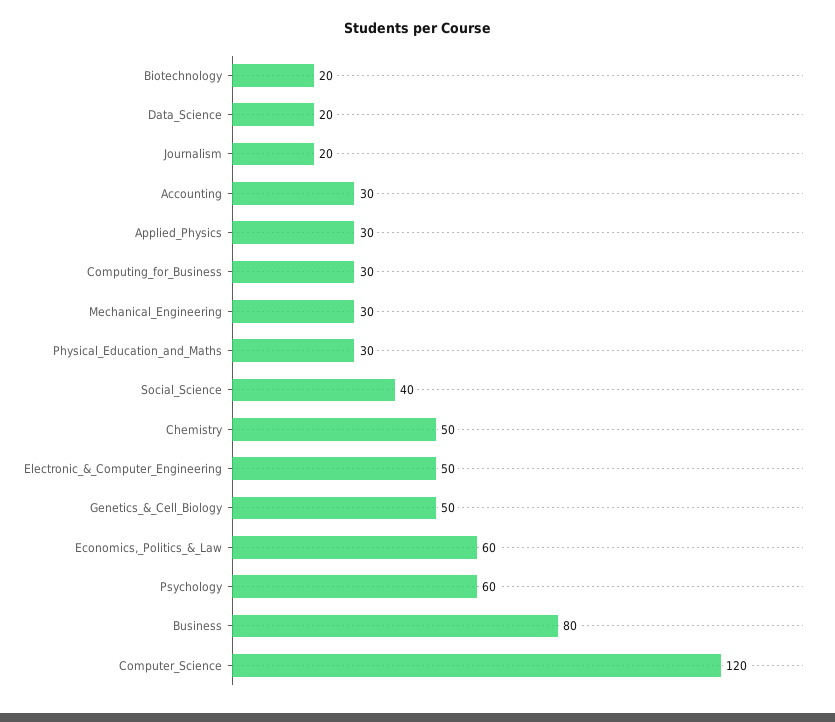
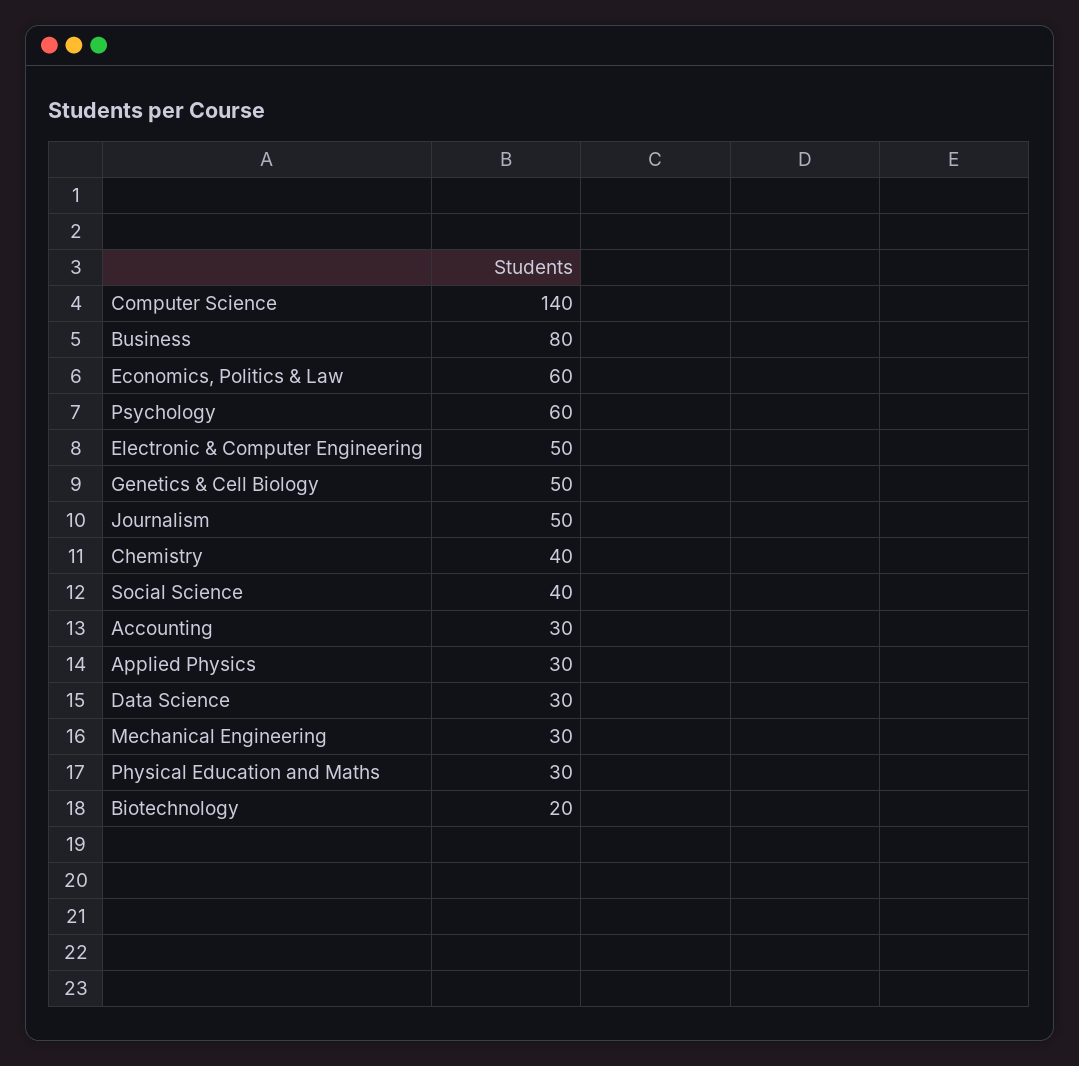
  {
    "Biotechnology": 20,
-   "Data_Science": 20,
+   "Data_Science": 30,
-   "Journalism": 20,
+   "Journalism": 50,
    "Accounting": 30,
    "Applied_Physics": 30,
-   "Computing_for_Business": 30,
    "Mechanical_Engineering": 30,
    "Physical_Education_and_Maths": 30,
    "Social_Science": 40,
-   "Chemistry": 50,
+   "Chemistry": 40,
    "Electronic_&_Computer_Engineering": 50,
    "Genetics_&_Cell_Biology": 50,
    "Economics,_Politics_&_Law": 60,
    "Psychology": 60,
    "Business": 80,
-   "Computer_Science": 120
+   "Computer_Science": 140
  }

